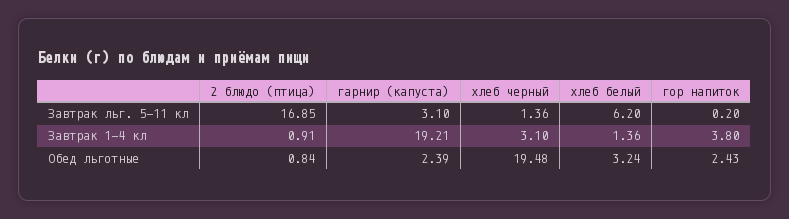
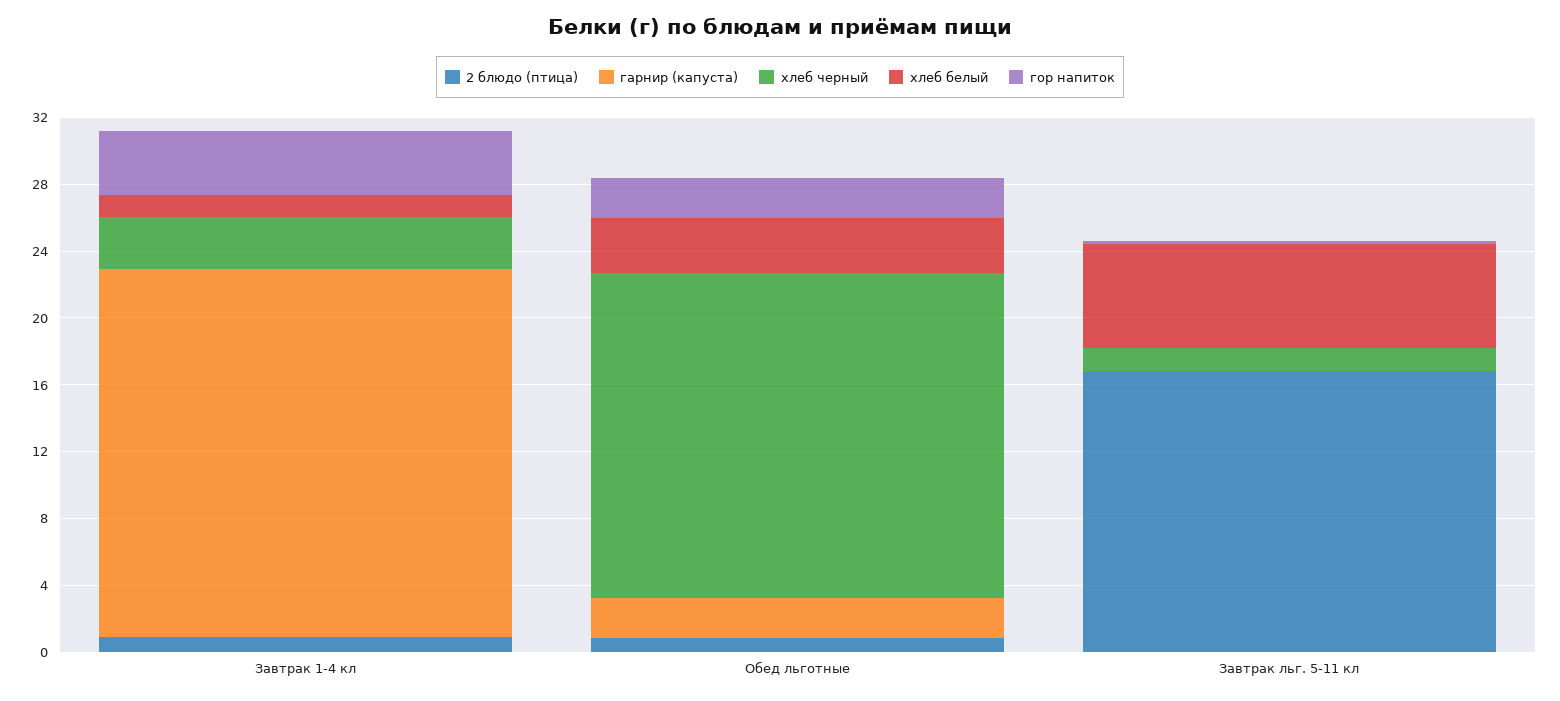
  {
    "2 блюдо (птица)": {
      "Завтрак льг. 5-11 кл": 16.85,
      "Завтрак 1-4 кл": 0.91,
      "Обед льготные": 0.84
    },
    "гарнир (капуста)": {
-     "Завтрак льг. 5-11 кл": 3.1,
+     "Завтрак льг. 5-11 кл": 0,
-     "Завтрак 1-4 кл": 19.21,
+     "Завтрак 1-4 кл": 22,
      "Обед льготные": 2.39
    },
    "хлеб черный": {
      "Завтрак льг. 5-11 кл": 1.36,
      "Завтрак 1-4 кл": 3.1,
      "Обед льготные": 19.48
    },
    "хлеб белый": {
      "Завтрак льг. 5-11 кл": 6.2,
      "Завтрак 1-4 кл": 1.36,
      "Обед льготные": 3.24
    },
    "гор напиток": {
      "Завтрак льг. 5-11 кл": 0.2,
      "Завтрак 1-4 кл": 3.8,
      "Обед льготные": 2.43
    }
  }

